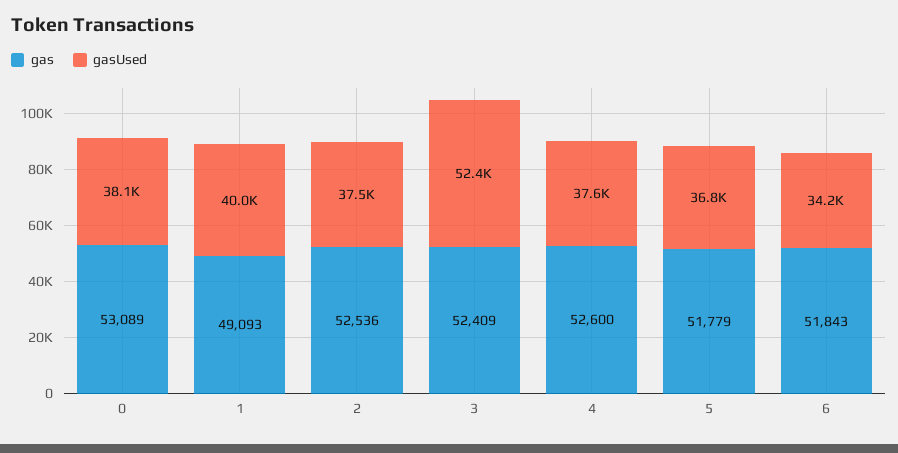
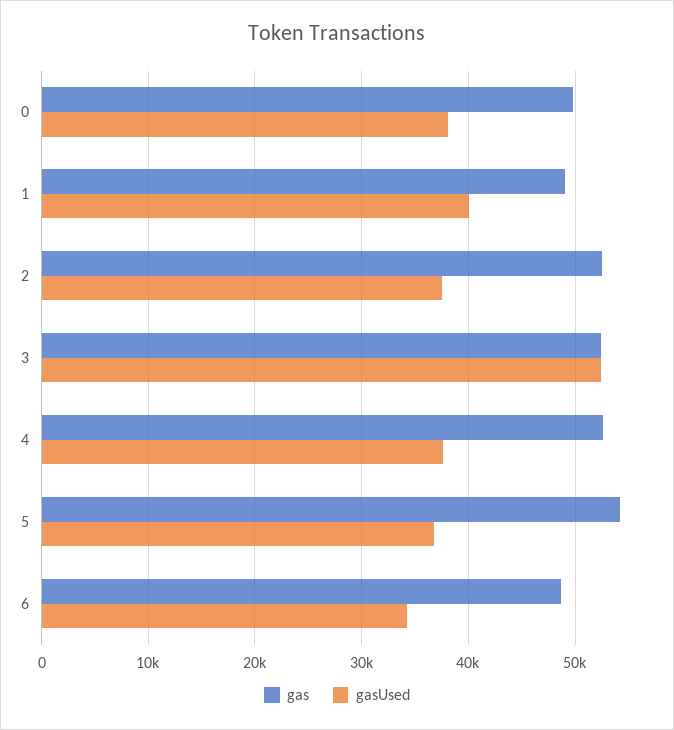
  {
    "gas": {
-     "0": 53089,
+     "0": 50000,
      "1": 49093,
      "2": 52536,
      "3": 52409,
      "4": 52600,
-     "5": 51779,
+     "5": 54000,
-     "6": 51843
+     "6": 49000
    },
    "gasUsed": {
      "0": 38100,
      "1": 40000,
      "2": 37500,
      "3": 52400,
      "4": 37600,
      "5": 36800,
      "6": 34200
    }
  }

